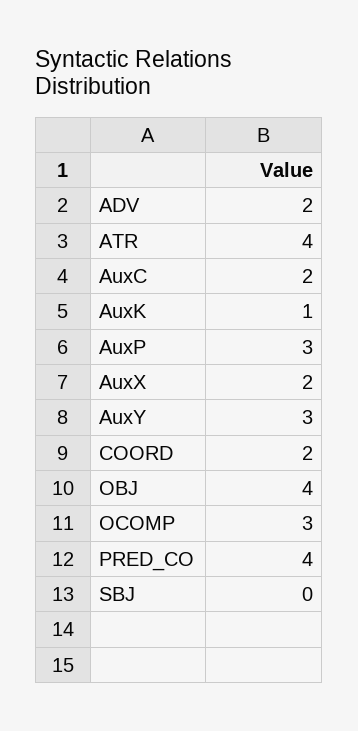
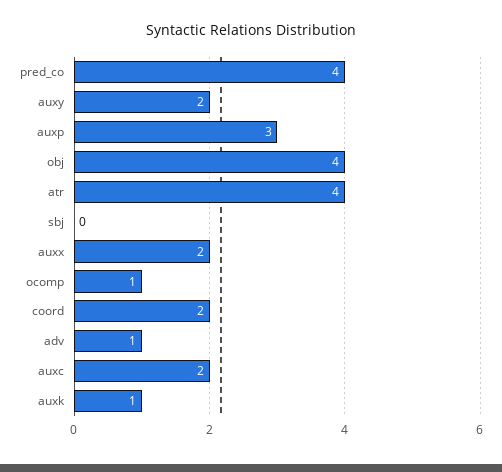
  {
-   "ADV": 2,
+   "ADV": 1,
    "ATR": 4,
    "AuxC": 2,
    "AuxK": 1,
    "AuxP": 3,
    "AuxX": 2,
-   "AuxY": 3,
+   "AuxY": 2,
    "COORD": 2,
    "OBJ": 4,
-   "OCOMP": 3,
+   "OCOMP": 1,
    "PRED_CO": 4,
    "SBJ": 0
  }

